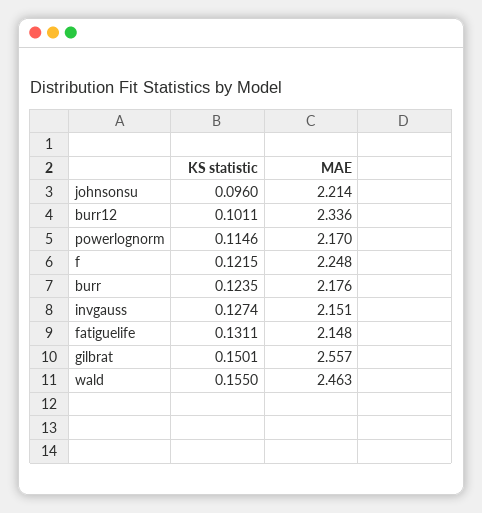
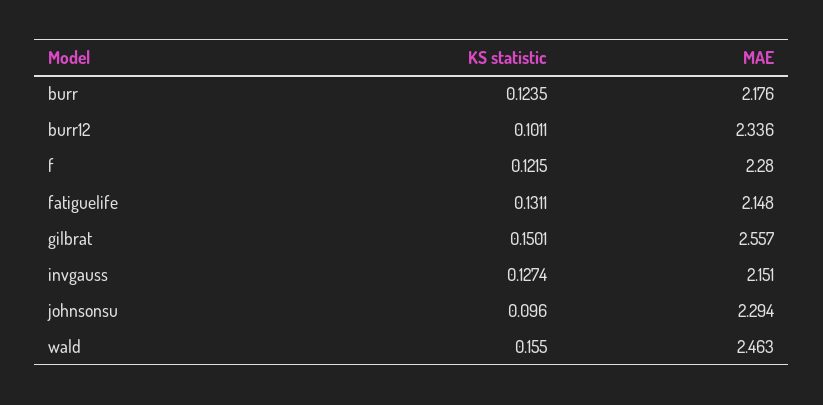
  {
    "KS statistic": {
      "johnsonsu": 0.096,
      "burr12": 0.1011,
-     "powerlognorm": 0.1146,
      "f": 0.1215,
      "burr": 0.1235,
      "invgauss": 0.1274,
      "fatiguelife": 0.1311,
      "gilbrat": 0.1501,
      "wald": 0.155
    },
    "MAE": {
-     "johnsonsu": 2.214,
+     "johnsonsu": 2.294,
      "burr12": 2.336,
-     "powerlognorm": 2.17,
-     "f": 2.248,
+     "f": 2.28,
      "burr": 2.176,
      "invgauss": 2.151,
      "fatiguelife": 2.148,
      "gilbrat": 2.557,
      "wald": 2.463
    }
  }

